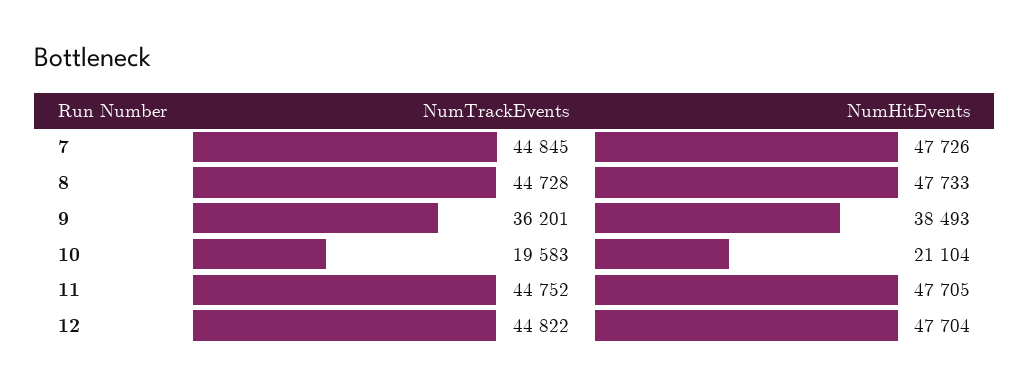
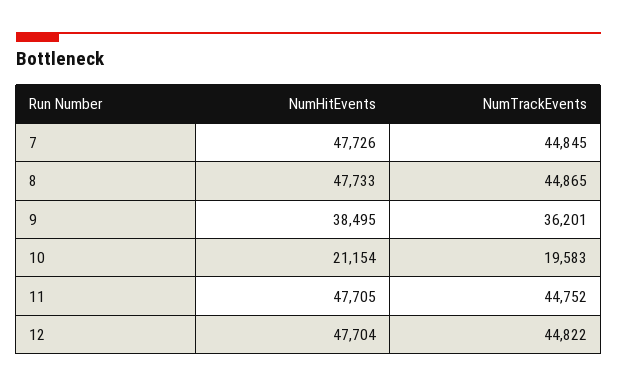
  {
    "NumTrackEvents": {
      "7": 44845,
-     "8": 44728,
+     "8": 44865,
      "9": 36201,
      "10": 19583,
      "11": 44752,
      "12": 44822
    },
    "NumHitEvents": {
      "7": 47726,
      "8": 47733,
-     "9": 38493,
+     "9": 38495,
-     "10": 21104,
+     "10": 21154,
      "11": 47705,
      "12": 47704
    }
  }

